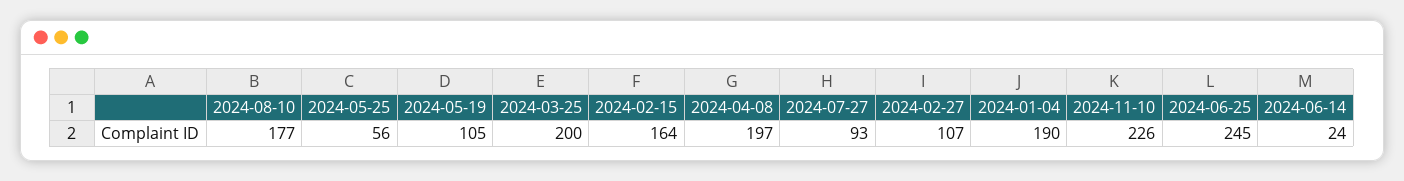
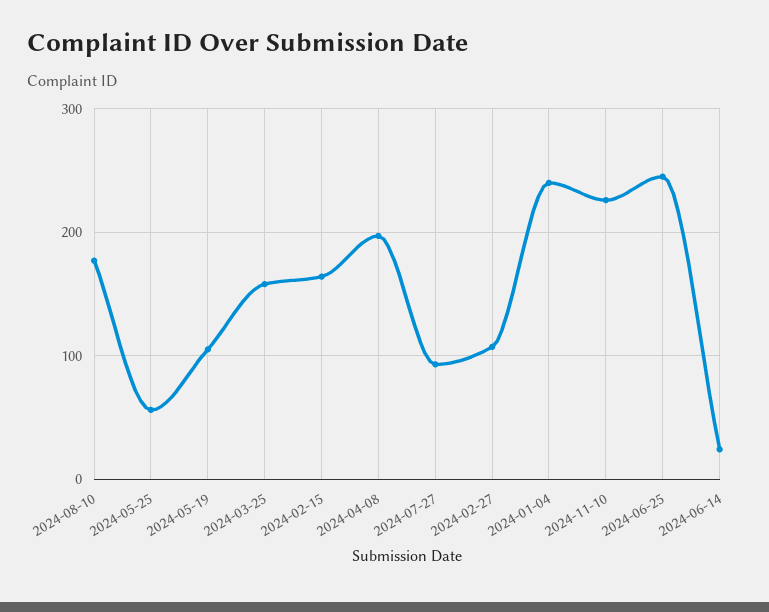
  {
    "2024-08-10": 177,
    "2024-05-25": 56,
    "2024-05-19": 105,
-   "2024-03-25": 200,
+   "2024-03-25": 160,
    "2024-02-15": 164,
    "2024-04-08": 197,
    "2024-07-27": 93,
    "2024-02-27": 107,
-   "2024-01-04": 190,
+   "2024-01-04": 240,
    "2024-11-10": 226,
    "2024-06-25": 245,
    "2024-06-14": 24
  }

